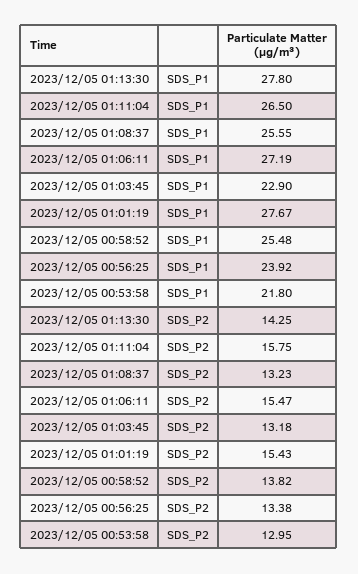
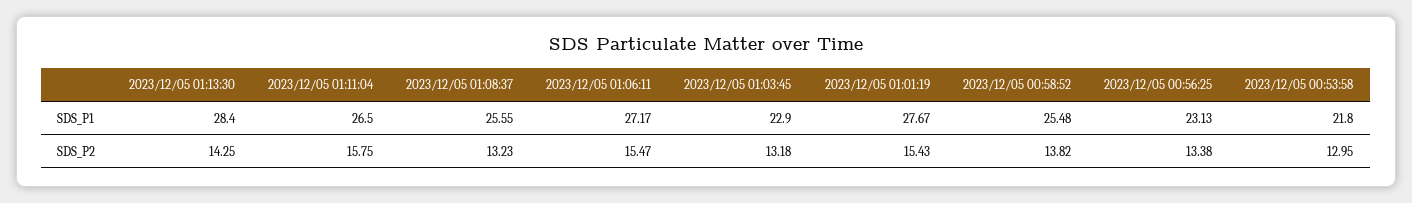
  {
    "2023/12/05 01:13:30": {
-     "SDS_P1": 27.8,
+     "SDS_P1": 28.4,
      "SDS_P2": 14.25
    },
    "2023/12/05 01:11:04": {
      "SDS_P1": 26.5,
      "SDS_P2": 15.75
    },
    "2023/12/05 01:08:37": {
      "SDS_P1": 25.55,
      "SDS_P2": 13.23
    },
    "2023/12/05 01:06:11": {
-     "SDS_P1": 27.19,
+     "SDS_P1": 27.17,
      "SDS_P2": 15.47
    },
    "2023/12/05 01:03:45": {
      "SDS_P1": 22.9,
      "SDS_P2": 13.18
    },
    "2023/12/05 01:01:19": {
      "SDS_P1": 27.67,
      "SDS_P2": 15.43
    },
    "2023/12/05 00:58:52": {
      "SDS_P1": 25.48,
      "SDS_P2": 13.82
    },
    "2023/12/05 00:56:25": {
-     "SDS_P1": 23.92,
+     "SDS_P1": 23.13,
      "SDS_P2": 13.38
    },
    "2023/12/05 00:53:58": {
      "SDS_P1": 21.8,
      "SDS_P2": 12.95
    }
  }

